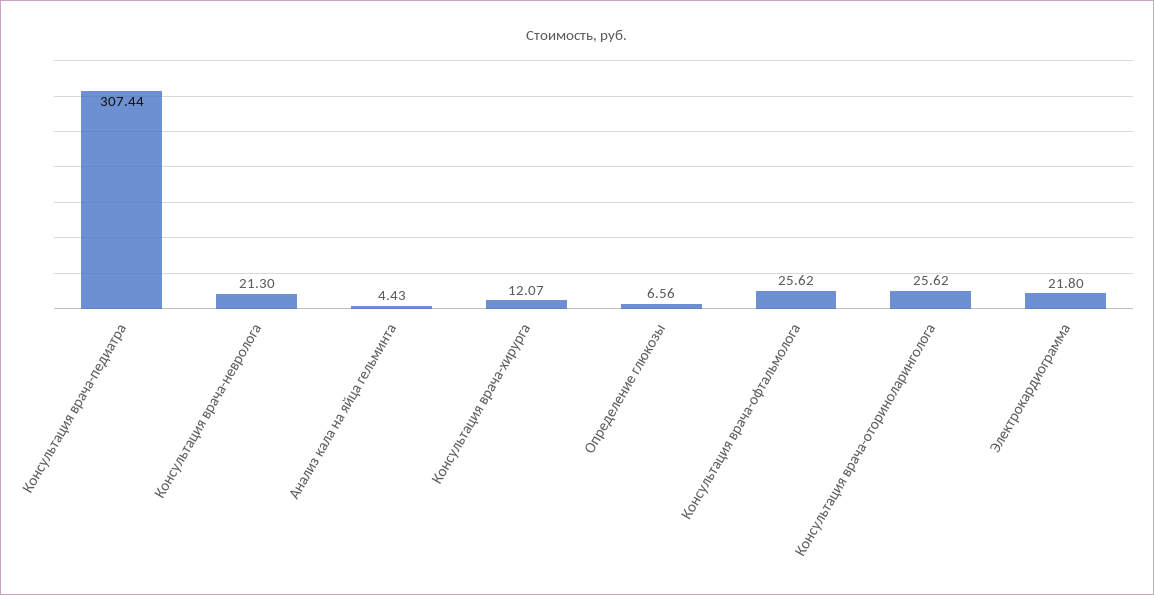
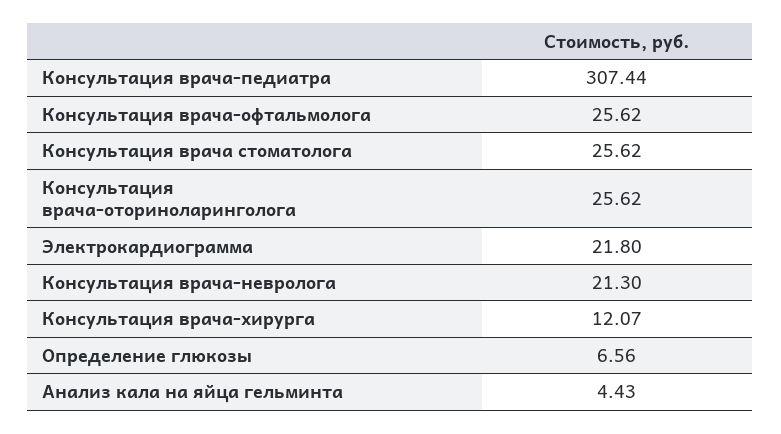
  {
    "Консультация врача-педиатра": 307.44,
    "Консультация врача-невролога": 21.3,
    "Анализ кала на яйца гельминта": 4.43,
    "Консультация врача-хирурга": 12.07,
    "Определение глюкозы": 6.56,
    "Консультация врача-офтальмолога": 25.62,
    "Консультация врача-оториноларинголога": 25.62,
-   "Электрокардиограмма": 21.8
+   "Электрокардиограмма": 21.8,
+   "Консультация врача стоматолога": 25.62
  }

